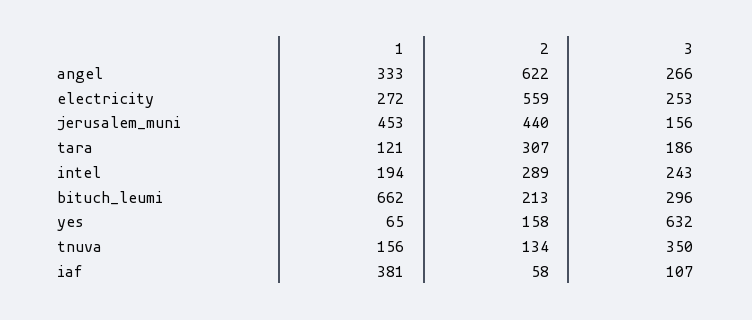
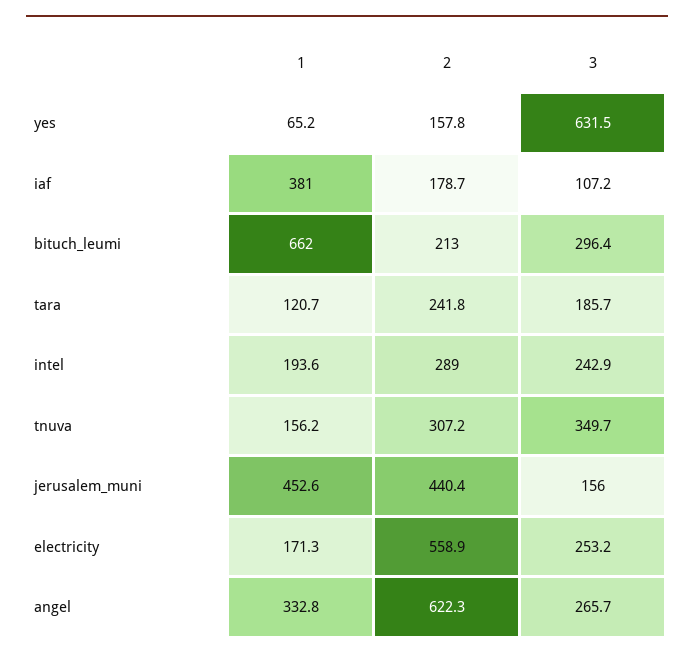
  {
    "1": {
      "angel": 332.8,
-     "electricity": 272,
+     "electricity": 171.3,
      "jerusalem_muni": 452.6,
      "tara": 120.7,
      "intel": 193.6,
      "bituch_leumi": 662,
      "yes": 65.2,
      "tnuva": 156.2,
      "iaf": 381
    },
    "2": {
      "angel": 622.3,
      "electricity": 558.9,
      "jerusalem_muni": 440.4,
-     "tara": 307,
+     "tara": 241.8,
      "intel": 289,
      "bituch_leumi": 213,
      "yes": 157.8,
-     "tnuva": 134,
+     "tnuva": 307.2,
-     "iaf": 58
+     "iaf": 178.7
    },
    "3": {
      "angel": 265.7,
      "electricity": 253.2,
      "jerusalem_muni": 156,
      "tara": 185.7,
      "intel": 242.9,
      "bituch_leumi": 296.4,
      "yes": 631.5,
      "tnuva": 349.7,
      "iaf": 107.2
    }
  }

